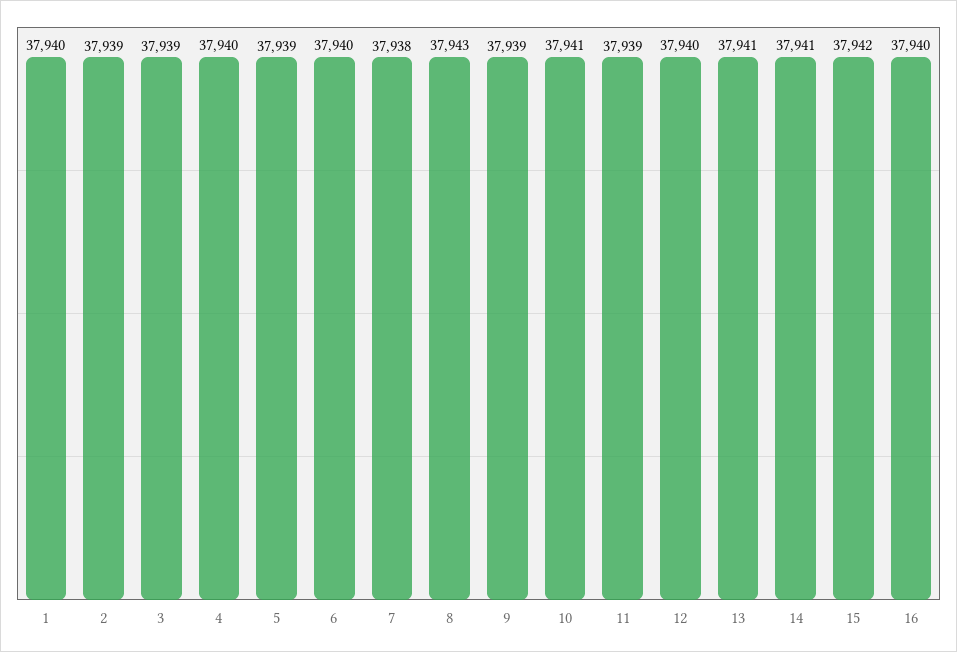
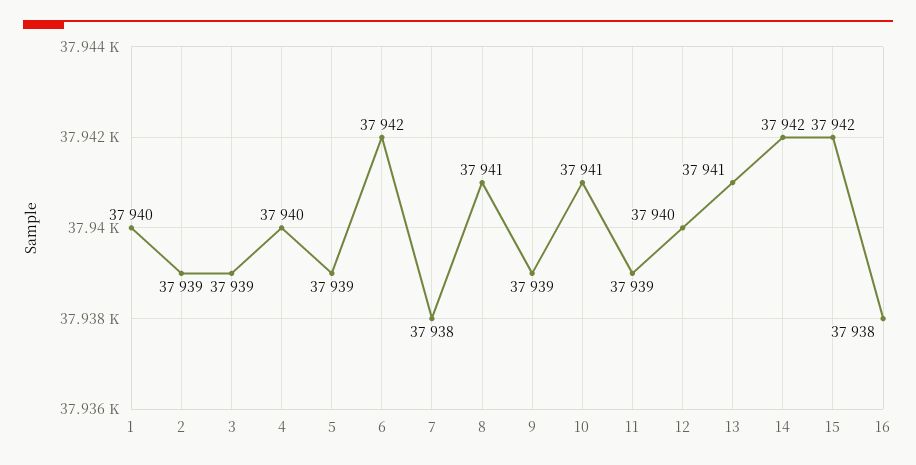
  {
    "1": 37940,
    "2": 37939,
    "3": 37939,
    "4": 37940,
    "5": 37939,
-   "6": 37940,
+   "6": 37942,
    "7": 37938,
-   "8": 37943,
+   "8": 37941,
    "9": 37939,
    "10": 37941,
    "11": 37939,
    "12": 37940,
    "13": 37941,
-   "14": 37941,
+   "14": 37942,
    "15": 37942,
-   "16": 37940
+   "16": 37938
  }

